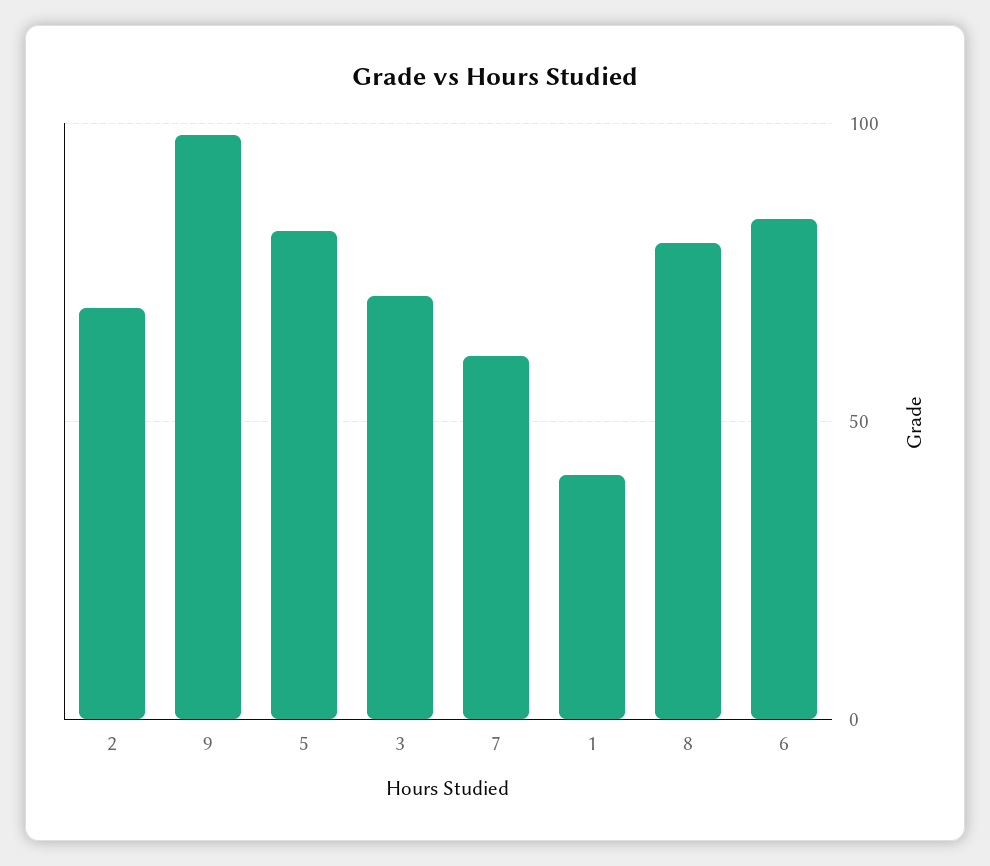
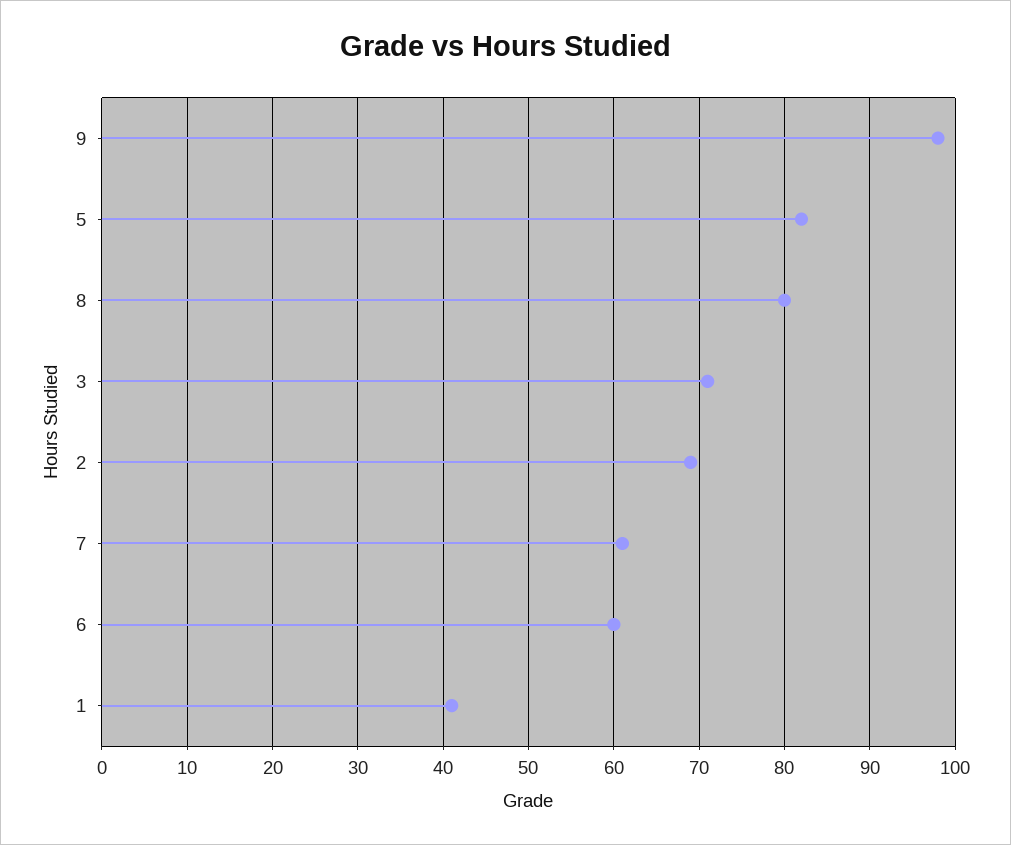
  {
    "2": 69,
    "9": 98,
    "5": 82,
    "3": 71,
    "7": 61,
    "1": 41,
    "8": 80,
-   "6": 85
+   "6": 60
  }

